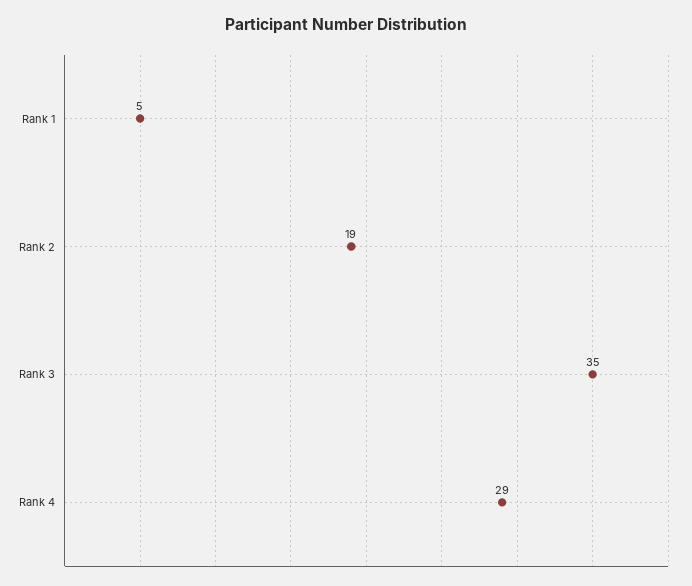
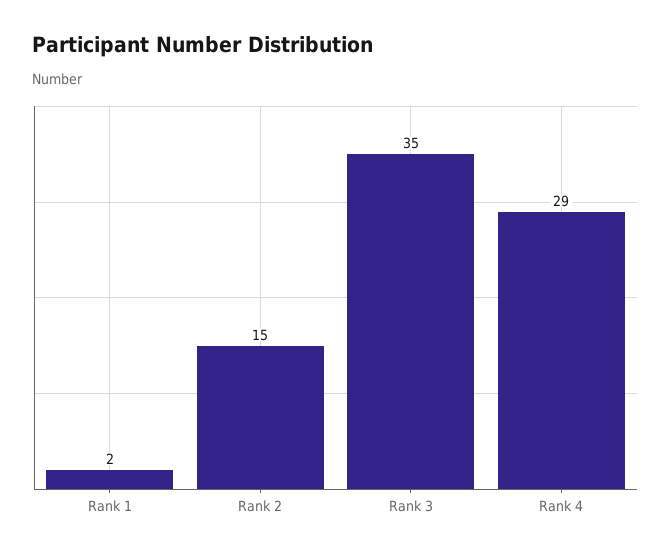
  {
-   "Rank 1": 5,
+   "Rank 1": 2,
-   "Rank 2": 19,
+   "Rank 2": 15,
    "Rank 3": 35,
    "Rank 4": 29
  }

